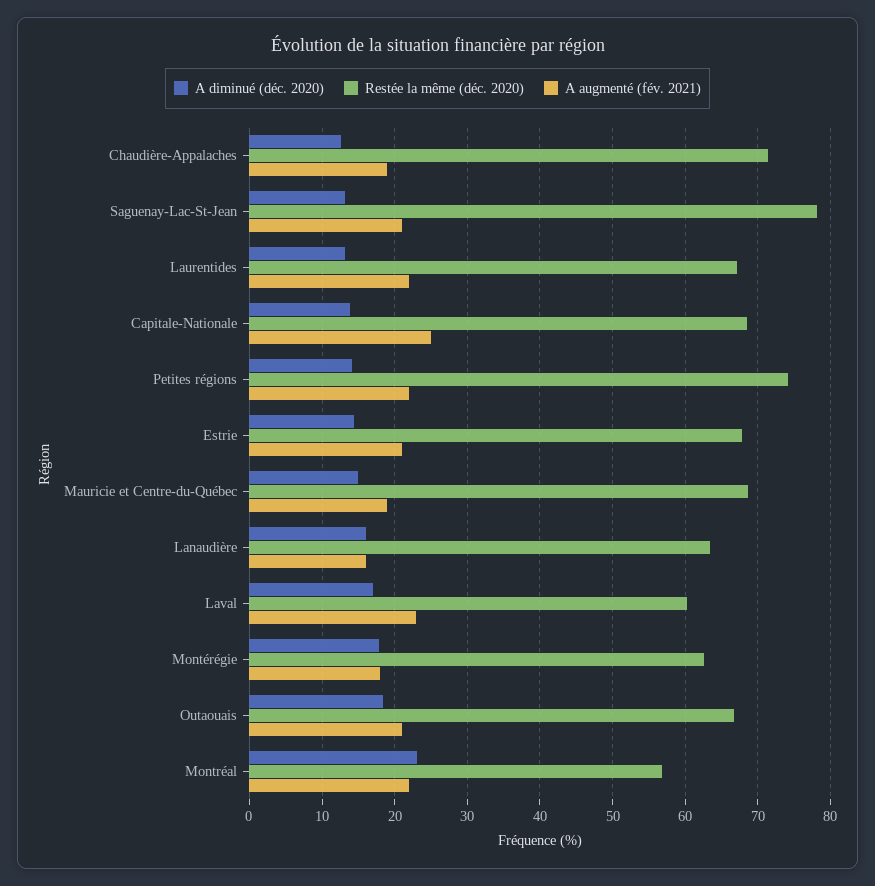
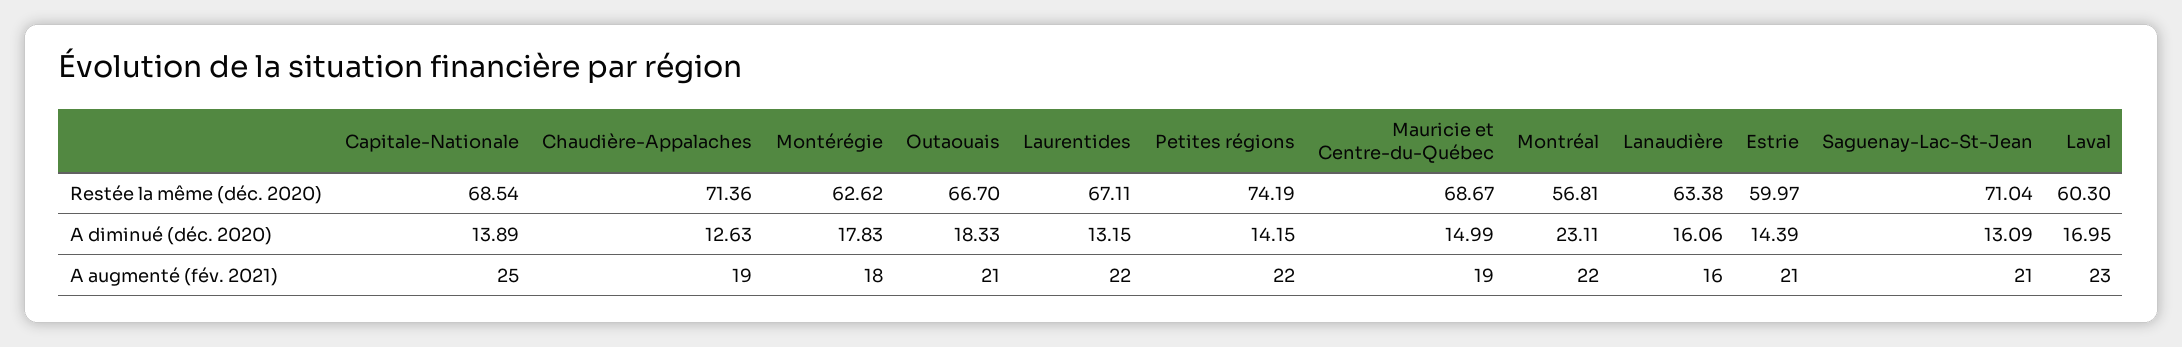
  {
    "A diminué (déc. 2020)": {
      "Chaudière-Appalaches": 12.63,
      "Saguenay-Lac-St-Jean": 13.09,
      "Laurentides": 13.15,
      "Capitale-Nationale": 13.89,
      "Petites régions": 14.15,
      "Estrie": 14.39,
      "Mauricie et Centre-du-Québec": 14.99,
      "Lanaudière": 16.06,
      "Laval": 16.95,
      "Montérégie": 17.83,
      "Outaouais": 18.33,
      "Montréal": 23.11
    },
    "Restée la même (déc. 2020)": {
      "Chaudière-Appalaches": 71.36,
-     "Saguenay-Lac-St-Jean": 78,
+     "Saguenay-Lac-St-Jean": 71.04,
      "Laurentides": 67.11,
      "Capitale-Nationale": 68.54,
      "Petites régions": 74.19,
-     "Estrie": 68,
+     "Estrie": 59.97,
      "Mauricie et Centre-du-Québec": 68.67,
      "Lanaudière": 63.38,
      "Laval": 60.3,
      "Montérégie": 62.62,
      "Outaouais": 66.7,
      "Montréal": 56.81
    },
    "A augmenté (fév. 2021)": {
      "Chaudière-Appalaches": 19,
      "Saguenay-Lac-St-Jean": 21,
      "Laurentides": 22,
      "Capitale-Nationale": 25,
      "Petites régions": 22,
      "Estrie": 21,
      "Mauricie et Centre-du-Québec": 19,
      "Lanaudière": 16,
      "Laval": 23,
      "Montérégie": 18,
      "Outaouais": 21,
      "Montréal": 22
    }
  }

